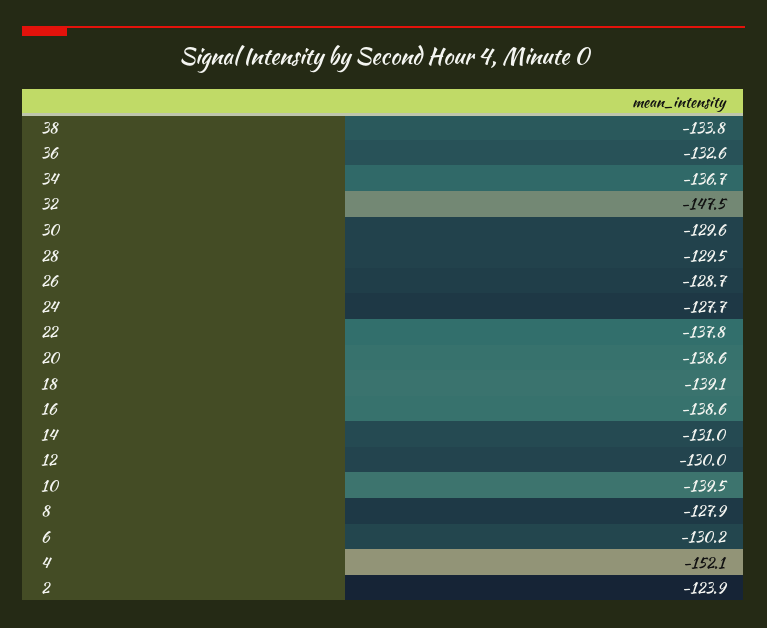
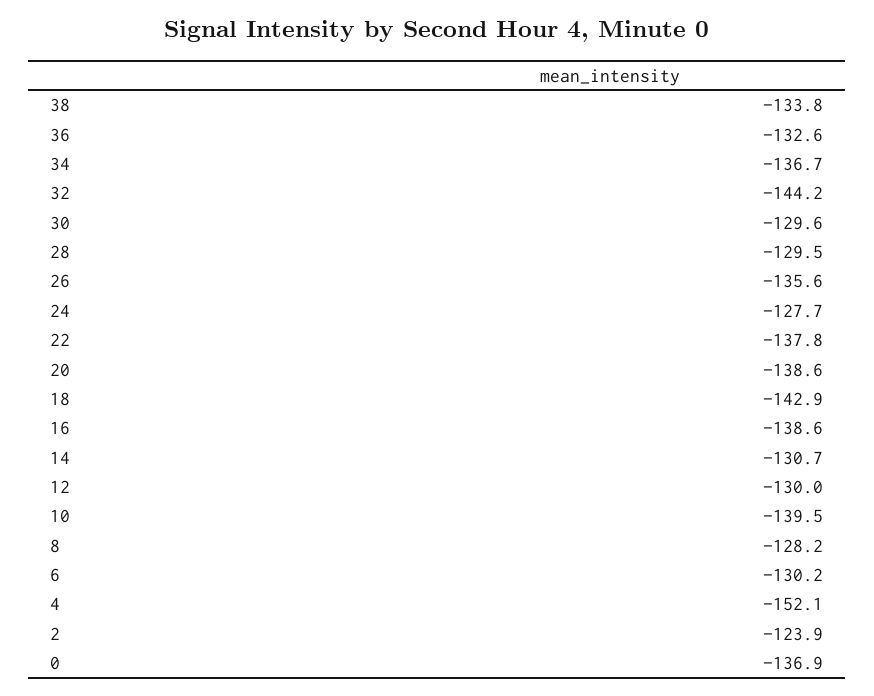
  {
    "38": -133.8,
    "36": -132.6,
    "34": -136.7,
-   "32": -147.5,
+   "32": -144.2,
    "30": -129.6,
    "28": -129.5,
-   "26": -128.7,
+   "26": -135.6,
    "24": -127.7,
    "22": -137.8,
    "20": -138.6,
-   "18": -139.1,
+   "18": -142.9,
    "16": -138.6,
-   "14": -131,
+   "14": -130.7,
    "12": -130,
    "10": -139.5,
-   "8": -127.9,
+   "8": -128.2,
    "6": -130.2,
    "4": -152.1,
-   "2": -123.9
+   "2": -123.9,
+   "0": -136.9
  }

